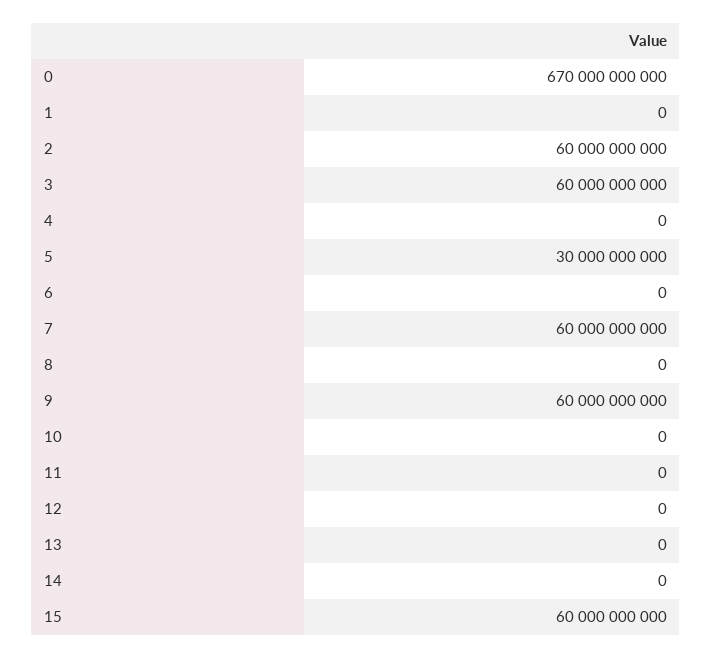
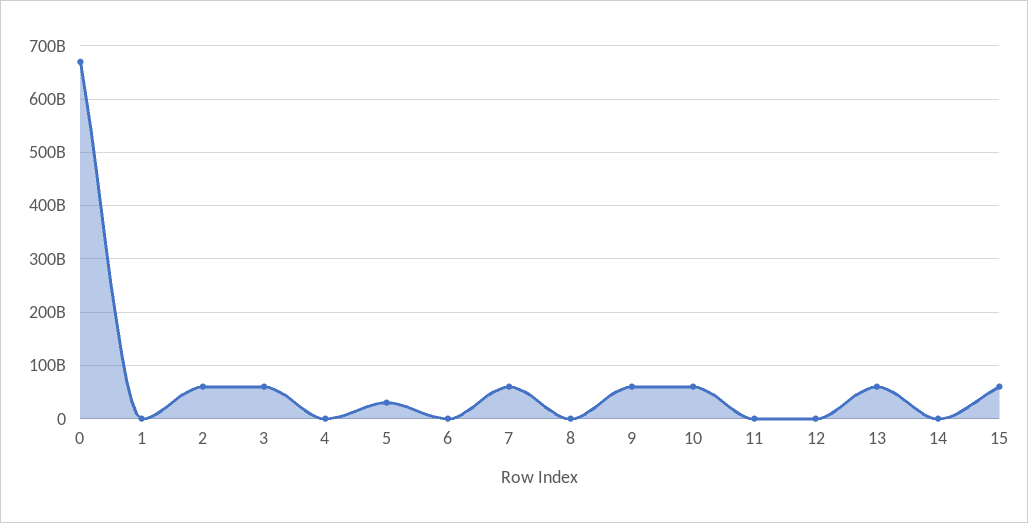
  {
    "0": 670000000000,
    "1": 0,
    "2": 60000000000,
    "3": 60000000000,
    "4": 0,
    "5": 30000000000,
    "6": 0,
    "7": 60000000000,
    "8": 0,
    "9": 60000000000,
-   "10": 0,
+   "10": 60000000000,
    "11": 0,
    "12": 0,
-   "13": 0,
+   "13": 60000000000,
    "14": 0,
    "15": 60000000000
  }

